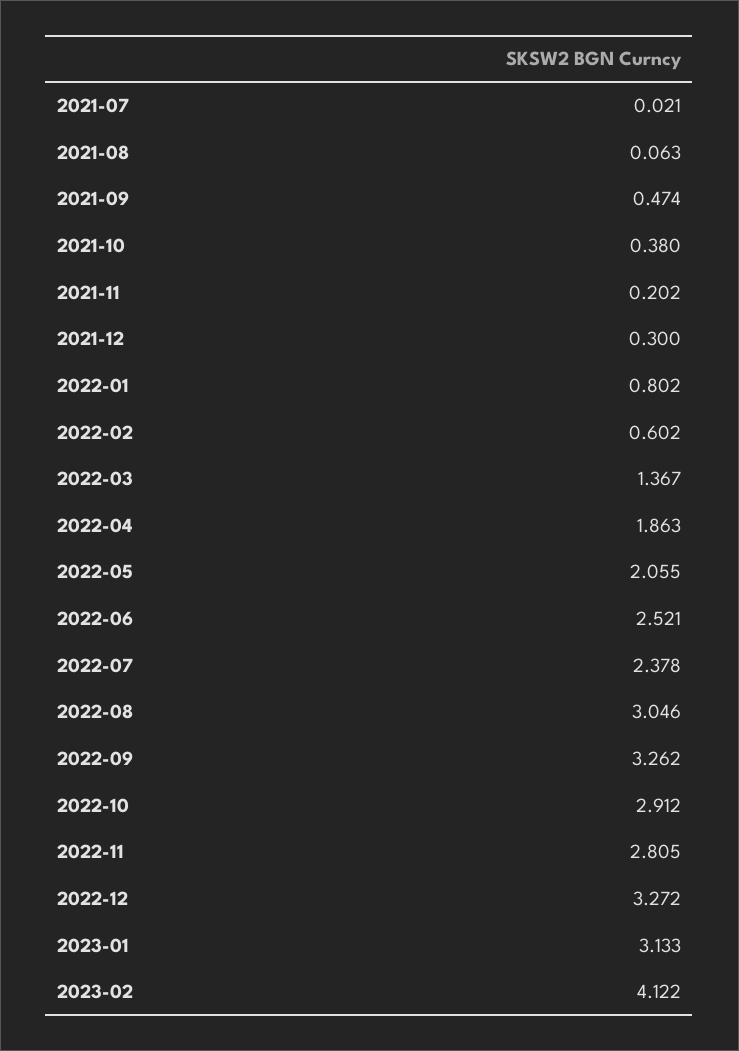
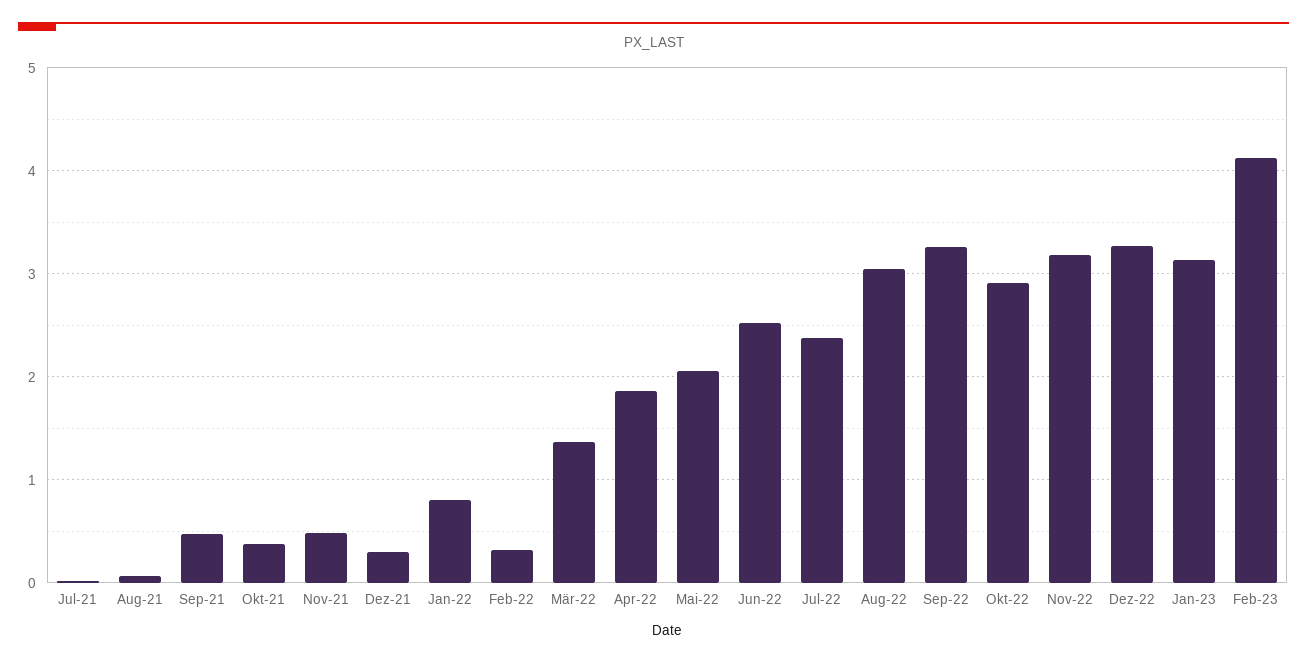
  {
    "2021-07": 0.021,
    "2021-08": 0.063,
    "2021-09": 0.474,
    "2021-10": 0.38,
-   "2021-11": 0.202,
+   "2021-11": 0.5,
    "2021-12": 0.3,
    "2022-01": 0.802,
-   "2022-02": 0.602,
+   "2022-02": 0.3,
    "2022-03": 1.367,
    "2022-04": 1.863,
    "2022-05": 2.055,
    "2022-06": 2.521,
    "2022-07": 2.378,
    "2022-08": 3.046,
    "2022-09": 3.262,
    "2022-10": 2.912,
-   "2022-11": 2.805,
+   "2022-11": 3.2,
    "2022-12": 3.272,
    "2023-01": 3.133,
    "2023-02": 4.122
  }

